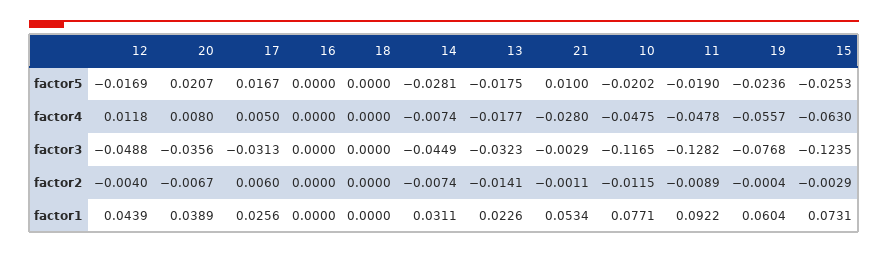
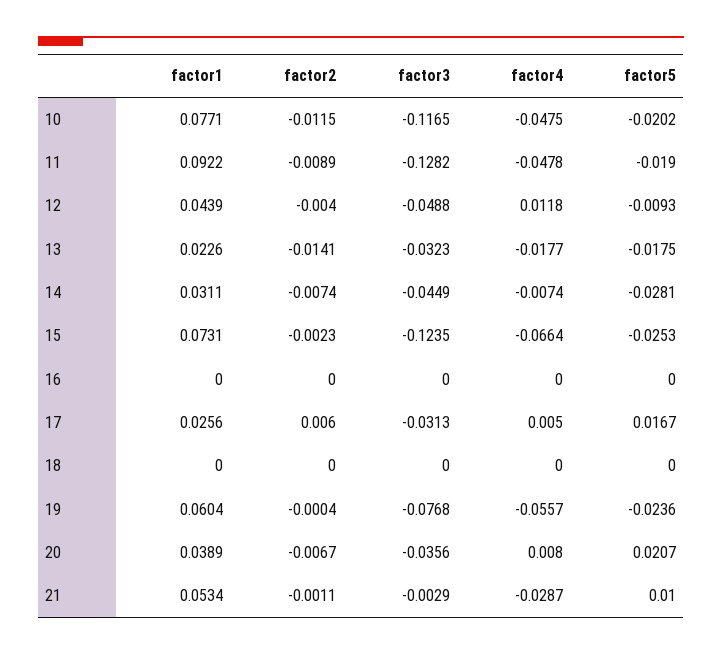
  {
    "12": {
-     "factor5": -0.0169,
+     "factor5": -0.0093,
      "factor4": 0.0118,
      "factor3": -0.0488,
      "factor2": -0.004,
      "factor1": 0.0439
    },
    "20": {
      "factor5": 0.0207,
      "factor4": 0.008,
      "factor3": -0.0356,
      "factor2": -0.0067,
      "factor1": 0.0389
    },
    "17": {
      "factor5": 0.0167,
      "factor4": 0.005,
      "factor3": -0.0313,
      "factor2": 0.006,
      "factor1": 0.0256
    },
    "16": {
      "factor5": 0,
      "factor4": 0,
      "factor3": 0,
      "factor2": 0,
      "factor1": 0
    },
    "18": {
      "factor5": 0,
      "factor4": 0,
      "factor3": 0,
      "factor2": 0,
      "factor1": 0
    },
    "14": {
      "factor5": -0.0281,
      "factor4": -0.0074,
      "factor3": -0.0449,
      "factor2": -0.0074,
      "factor1": 0.0311
    },
    "13": {
      "factor5": -0.0175,
      "factor4": -0.0177,
      "factor3": -0.0323,
      "factor2": -0.0141,
      "factor1": 0.0226
    },
    "21": {
      "factor5": 0.01,
-     "factor4": -0.028,
+     "factor4": -0.0287,
      "factor3": -0.0029,
      "factor2": -0.0011,
      "factor1": 0.0534
    },
    "10": {
      "factor5": -0.0202,
      "factor4": -0.0475,
      "factor3": -0.1165,
      "factor2": -0.0115,
      "factor1": 0.0771
    },
    "11": {
      "factor5": -0.019,
      "factor4": -0.0478,
      "factor3": -0.1282,
      "factor2": -0.0089,
      "factor1": 0.0922
    },
    "19": {
      "factor5": -0.0236,
      "factor4": -0.0557,
      "factor3": -0.0768,
      "factor2": -0.0004,
      "factor1": 0.0604
    },
    "15": {
      "factor5": -0.0253,
-     "factor4": -0.063,
+     "factor4": -0.0664,
      "factor3": -0.1235,
-     "factor2": -0.0029,
+     "factor2": -0.0023,
      "factor1": 0.0731
    }
  }

